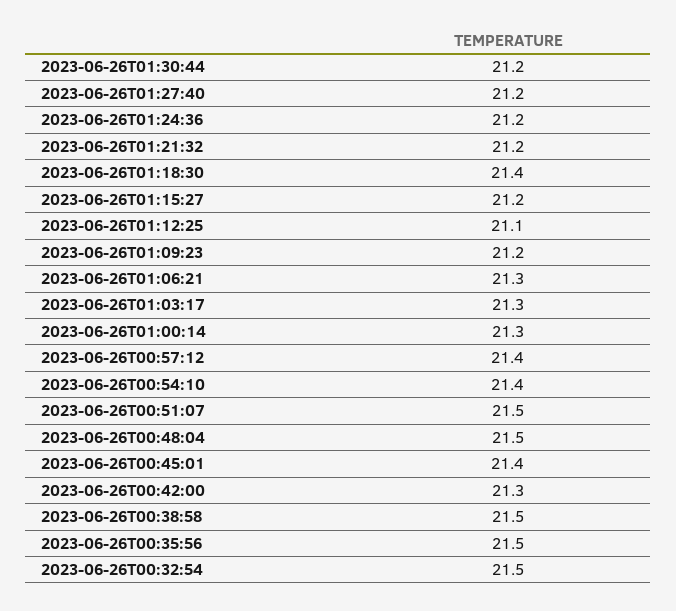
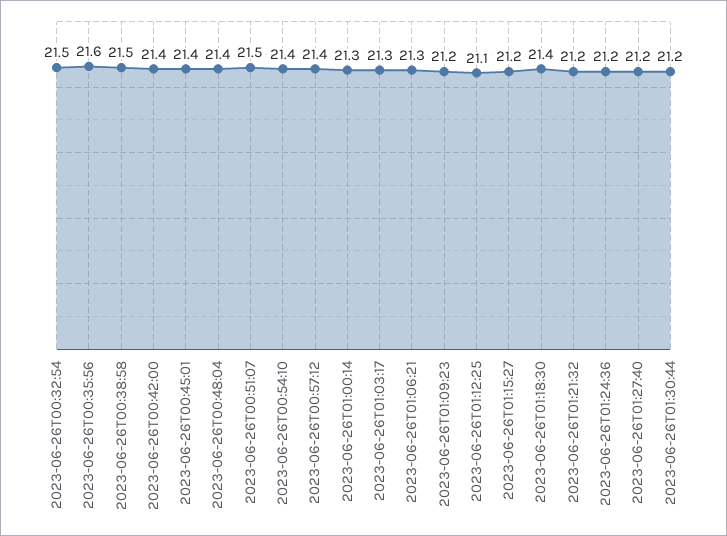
  {
    "2023-06-26T01:30:44": 21.2,
    "2023-06-26T01:27:40": 21.2,
    "2023-06-26T01:24:36": 21.2,
    "2023-06-26T01:21:32": 21.2,
    "2023-06-26T01:18:30": 21.4,
    "2023-06-26T01:15:27": 21.2,
    "2023-06-26T01:12:25": 21.1,
    "2023-06-26T01:09:23": 21.2,
    "2023-06-26T01:06:21": 21.3,
    "2023-06-26T01:03:17": 21.3,
    "2023-06-26T01:00:14": 21.3,
    "2023-06-26T00:57:12": 21.4,
    "2023-06-26T00:54:10": 21.4,
    "2023-06-26T00:51:07": 21.5,
-   "2023-06-26T00:48:04": 21.5,
+   "2023-06-26T00:48:04": 21.4,
    "2023-06-26T00:45:01": 21.4,
-   "2023-06-26T00:42:00": 21.3,
+   "2023-06-26T00:42:00": 21.4,
    "2023-06-26T00:38:58": 21.5,
-   "2023-06-26T00:35:56": 21.5,
+   "2023-06-26T00:35:56": 21.6,
    "2023-06-26T00:32:54": 21.5
  }

